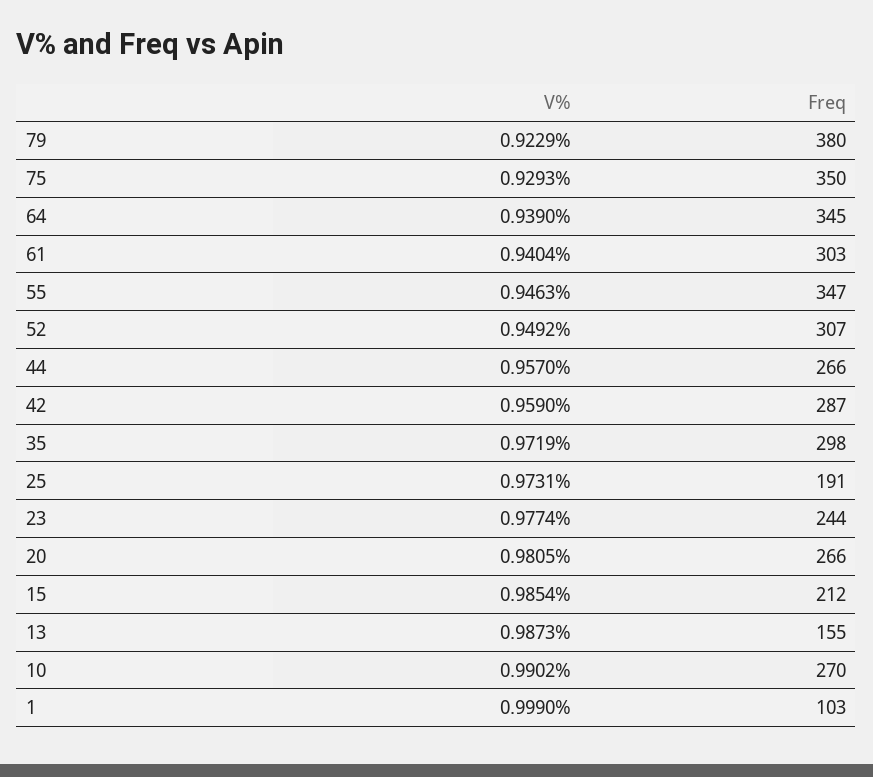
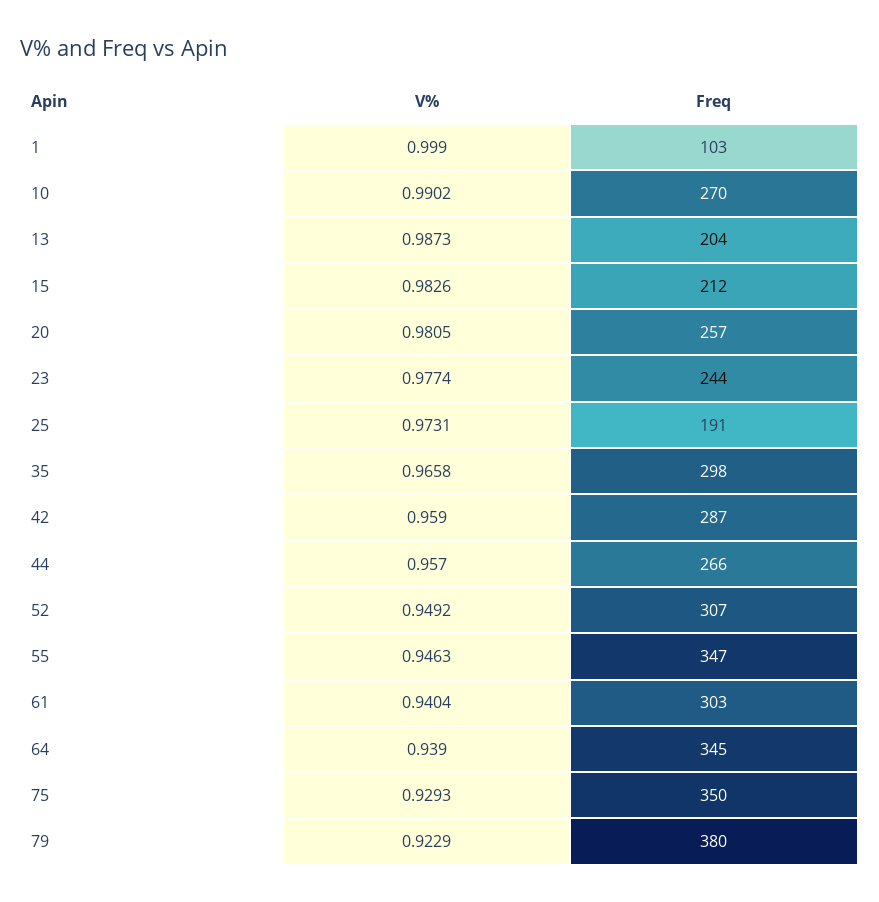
  {
    "V%": {
      "79": 0.9229,
      "75": 0.9293,
      "64": 0.939,
      "61": 0.9404,
      "55": 0.9463,
      "52": 0.9492,
      "44": 0.957,
      "42": 0.959,
-     "35": 0.9719,
+     "35": 0.9658,
      "25": 0.9731,
      "23": 0.9774,
      "20": 0.9805,
-     "15": 0.9854,
+     "15": 0.9826,
      "13": 0.9873,
      "10": 0.9902,
      "1": 0.999
    },
    "Freq": {
      "79": 380,
      "75": 350,
      "64": 345,
      "61": 303,
      "55": 347,
      "52": 307,
      "44": 266,
      "42": 287,
      "35": 298,
      "25": 191,
      "23": 244,
-     "20": 266,
+     "20": 257,
      "15": 212,
-     "13": 155,
+     "13": 204,
      "10": 270,
      "1": 103
    }
  }

